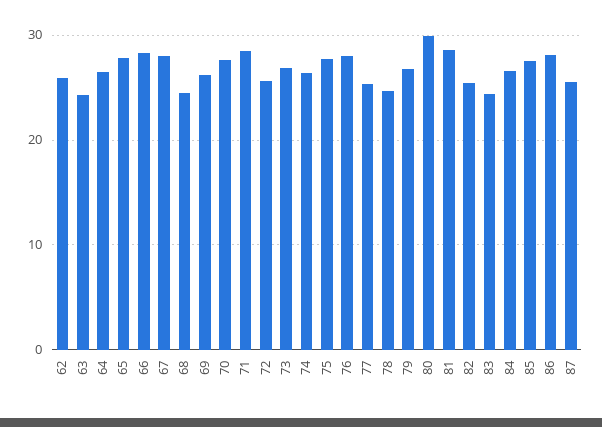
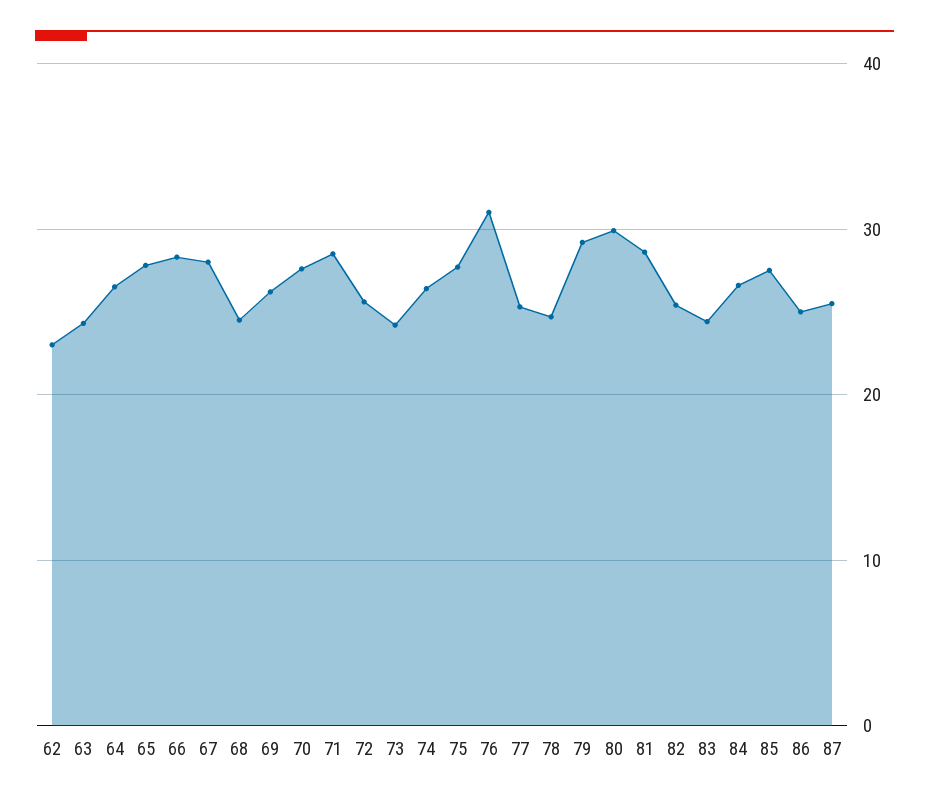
  {
-   "62": 26,
+   "62": 23,
    "63": 24,
    "64": 27,
    "65": 28,
    "66": 28,
    "67": 28,
    "68": 25,
    "69": 26,
    "70": 28,
    "71": 29,
    "72": 26,
-   "73": 27,
+   "73": 24,
    "74": 26,
    "75": 28,
-   "76": 28,
+   "76": 31,
    "77": 25,
    "78": 25,
-   "79": 27,
+   "79": 29,
    "80": 30,
    "81": 29,
    "82": 25,
    "83": 24,
    "84": 27,
    "85": 28,
-   "86": 28,
+   "86": 25,
    "87": 26
  }

